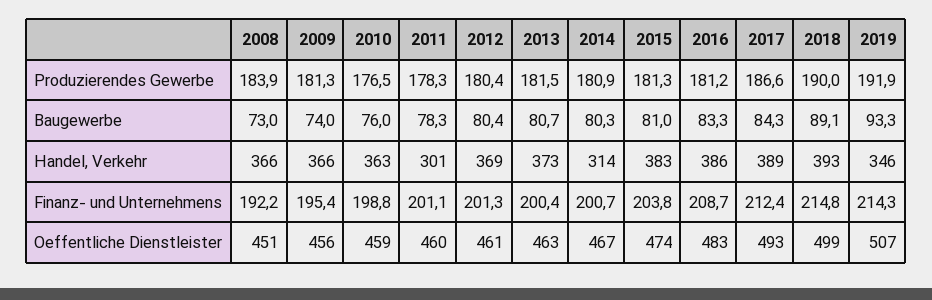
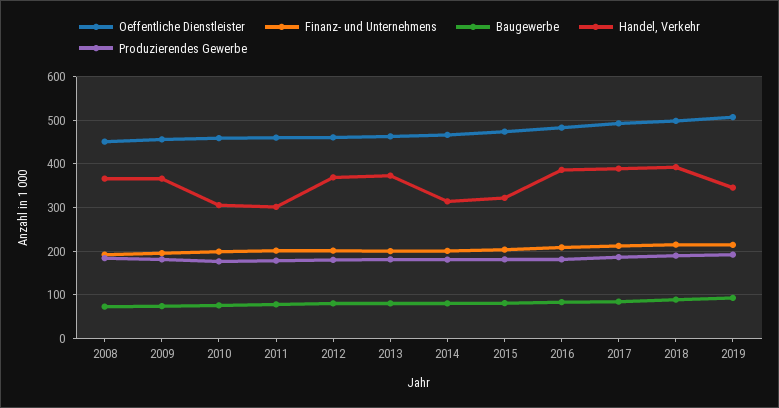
  {
    "Produzierendes Gewerbe": {
      "2008": 183.9,
      "2009": 181.3,
      "2010": 176.5,
      "2011": 178.3,
      "2012": 180.4,
      "2013": 181.5,
      "2014": 180.9,
      "2015": 181.3,
      "2016": 181.2,
      "2017": 186.6,
      "2018": 190,
      "2019": 191.9
    },
    "Baugewerbe": {
      "2008": 73,
      "2009": 74,
      "2010": 76,
      "2011": 78.3,
      "2012": 80.4,
      "2013": 80.7,
      "2014": 80.3,
      "2015": 81,
      "2016": 83.3,
      "2017": 84.3,
      "2018": 89.1,
      "2019": 93.3
    },
    "Handel, Verkehr": {
      "2008": 366,
      "2009": 366,
-     "2010": 363,
+     "2010": 300,
      "2011": 301,
      "2012": 369,
      "2013": 373,
      "2014": 314,
-     "2015": 383,
+     "2015": 320,
      "2016": 386,
      "2017": 389,
      "2018": 393,
      "2019": 346
    },
    "Finanz- und Unternehmens": {
      "2008": 192.2,
      "2009": 195.4,
      "2010": 198.8,
      "2011": 201.1,
      "2012": 201.3,
      "2013": 200.4,
      "2014": 200.7,
      "2015": 203.8,
      "2016": 208.7,
      "2017": 212.4,
      "2018": 214.8,
      "2019": 214.3
    },
    "Oeffentliche Dienstleister": {
      "2008": 451,
      "2009": 456,
      "2010": 459,
      "2011": 460,
      "2012": 461,
      "2013": 463,
      "2014": 467,
      "2015": 474,
      "2016": 483,
      "2017": 493,
      "2018": 499,
      "2019": 507
    }
  }

